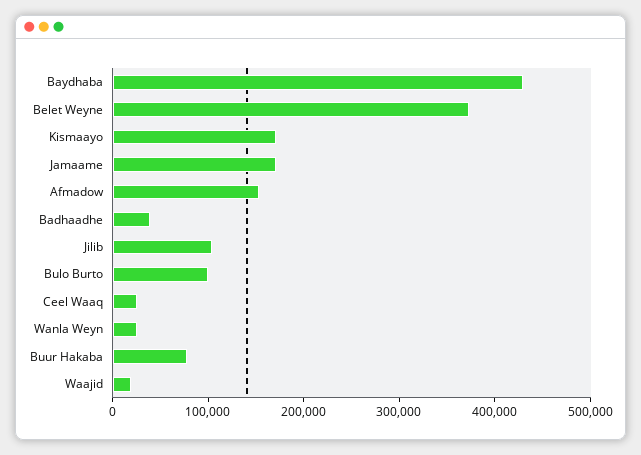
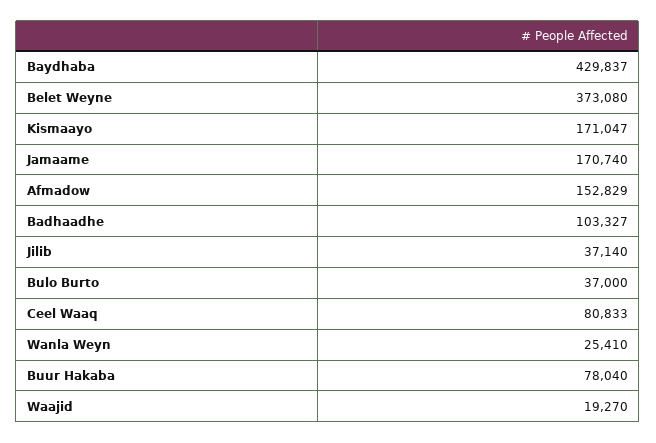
  {
    "Baydhaba": 429837,
    "Belet Weyne": 373080,
    "Kismaayo": 171047,
    "Jamaame": 170740,
    "Afmadow": 152829,
-   "Badhaadhe": 40000,
+   "Badhaadhe": 103327,
-   "Jilib": 100000,
+   "Jilib": 37140,
-   "Bulo Burto": 100000,
+   "Bulo Burto": 37000,
-   "Ceel Waaq": 20000,
+   "Ceel Waaq": 80833,
    "Wanla Weyn": 25410,
    "Buur Hakaba": 78040,
    "Waajid": 19270
  }

